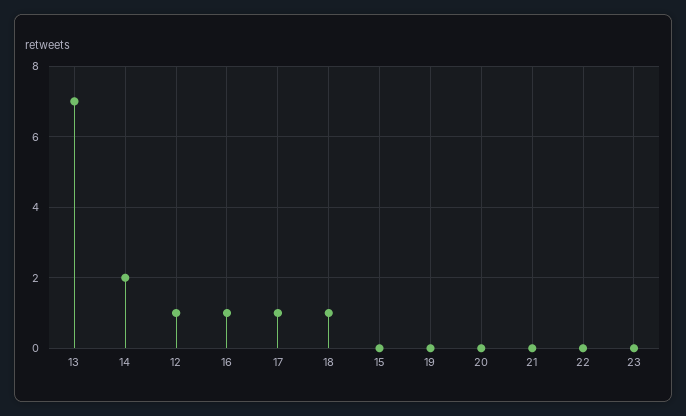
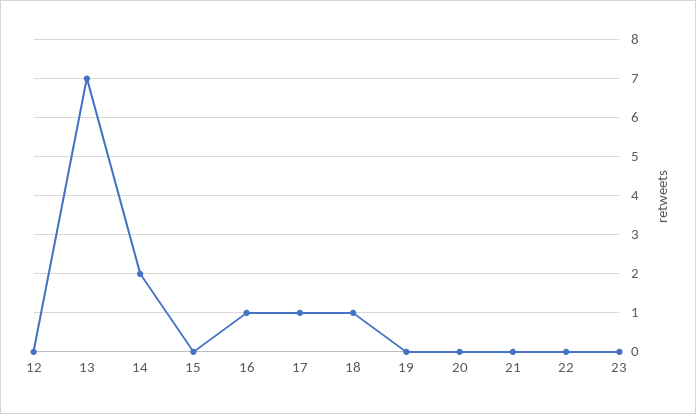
  {
    "13": 7,
    "14": 2,
-   "12": 1,
+   "12": 0,
    "16": 1,
    "17": 1,
    "18": 1,
    "15": 0,
    "19": 0,
    "20": 0,
    "21": 0,
    "22": 0,
    "23": 0
  }

